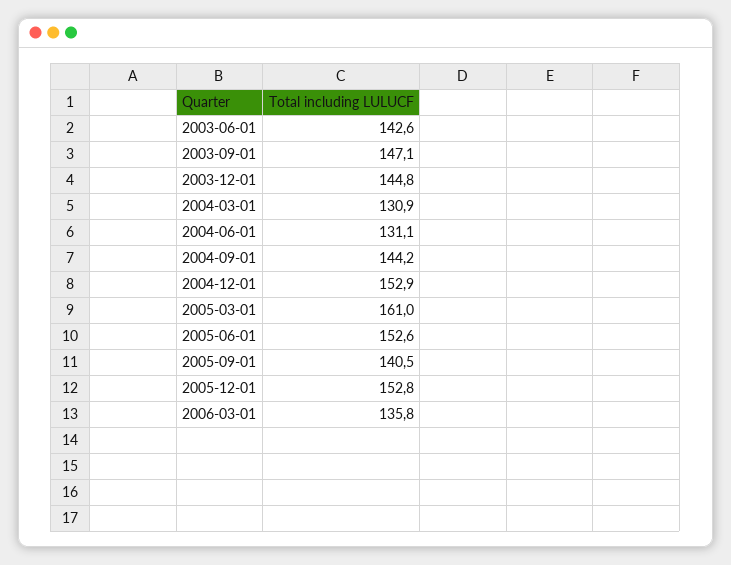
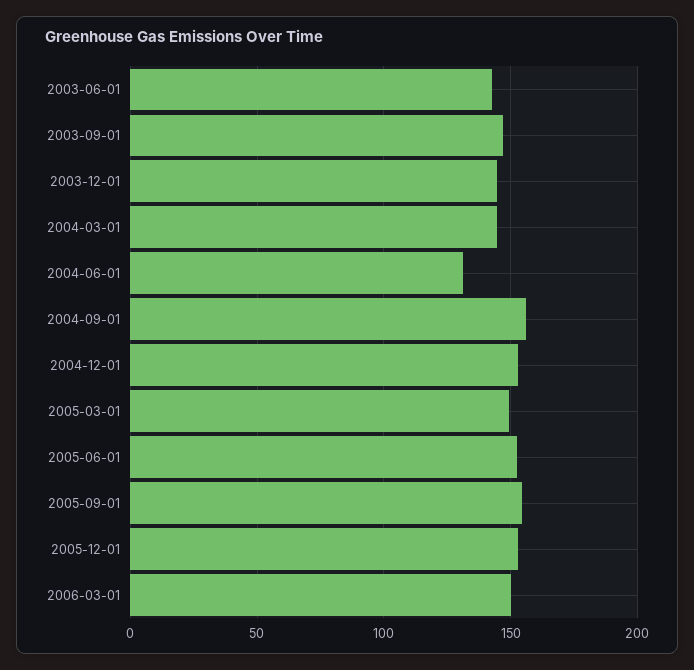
  {
    "2003-06-01": 142.6,
    "2003-09-01": 147.1,
    "2003-12-01": 144.8,
-   "2004-03-01": 130.9,
+   "2004-03-01": 145,
    "2004-06-01": 131.1,
-   "2004-09-01": 144.2,
+   "2004-09-01": 155,
    "2004-12-01": 152.9,
-   "2005-03-01": 161,
+   "2005-03-01": 150,
    "2005-06-01": 152.6,
-   "2005-09-01": 140.5,
+   "2005-09-01": 155,
    "2005-12-01": 152.8,
-   "2006-03-01": 135.8
+   "2006-03-01": 150
  }

